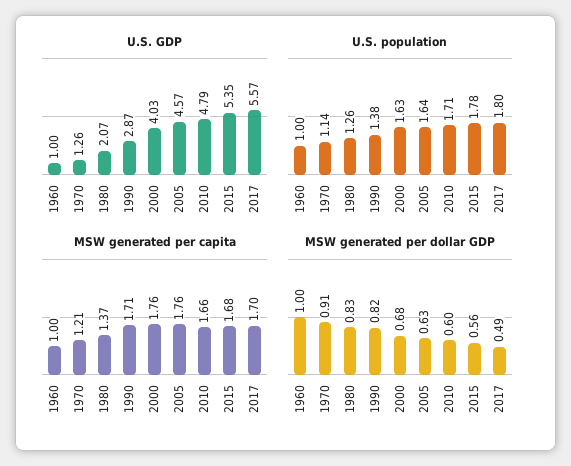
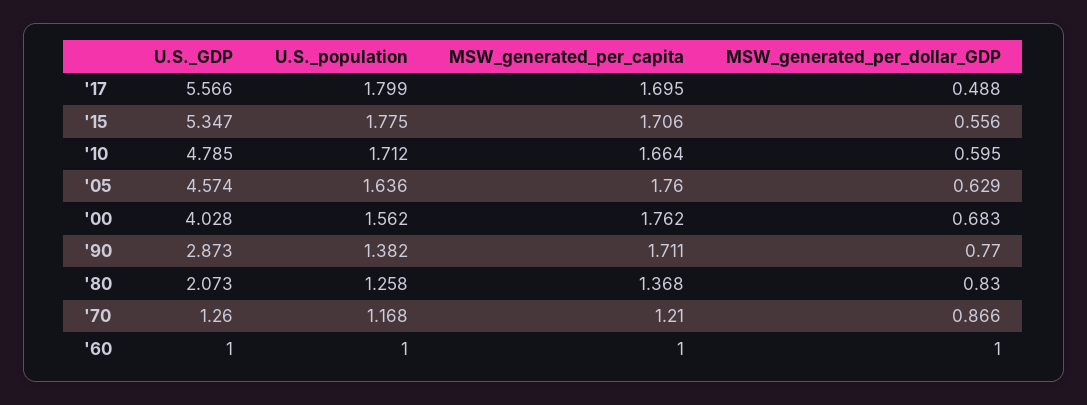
  {
    "U.S. GDP": {
      "1960": 1,
      "1970": 1.26,
      "1980": 2.073,
      "1990": 2.873,
      "2000": 4.028,
      "2005": 4.574,
      "2010": 4.785,
      "2015": 5.347,
      "2017": 5.566
    },
    "U.S. population": {
      "1960": 1,
-     "1970": 1.14,
+     "1970": 1.168,
      "1980": 1.258,
      "1990": 1.382,
-     "2000": 1.63,
+     "2000": 1.562,
      "2005": 1.636,
      "2010": 1.712,
      "2015": 1.775,
      "2017": 1.799
    },
    "MSW generated per capita": {
      "1960": 1,
      "1970": 1.21,
      "1980": 1.368,
      "1990": 1.711,
      "2000": 1.762,
      "2005": 1.76,
      "2010": 1.664,
-     "2015": 1.68,
+     "2015": 1.706,
      "2017": 1.695
    },
    "MSW generated per dollar GDP": {
      "1960": 1,
-     "1970": 0.91,
+     "1970": 0.866,
      "1980": 0.83,
-     "1990": 0.82,
+     "1990": 0.77,
      "2000": 0.683,
      "2005": 0.629,
      "2010": 0.595,
      "2015": 0.556,
      "2017": 0.488
    }
  }

